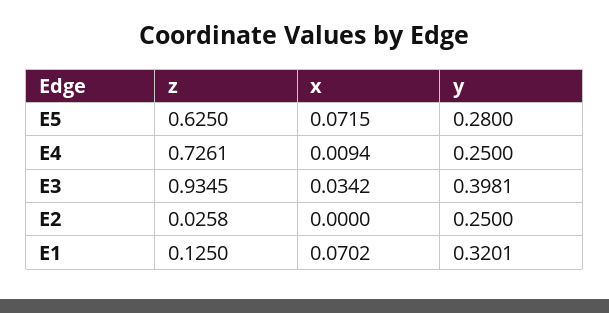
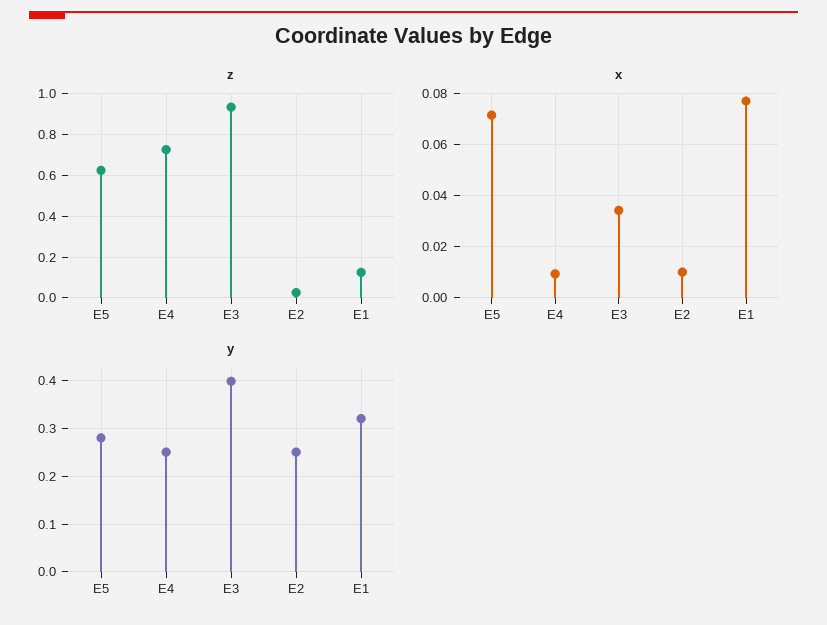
  {
    "z": {
      "E5": 0.625,
      "E4": 0.7261,
      "E3": 0.9345,
      "E2": 0.0258,
      "E1": 0.125
    },
    "x": {
      "E5": 0.0715,
      "E4": 0.0094,
      "E3": 0.0342,
-     "E2": 0,
+     "E2": 0.01,
-     "E1": 0.0702
+     "E1": 0.0775
    },
    "y": {
      "E5": 0.28,
      "E4": 0.25,
      "E3": 0.3981,
      "E2": 0.25,
      "E1": 0.3201
    }
  }

